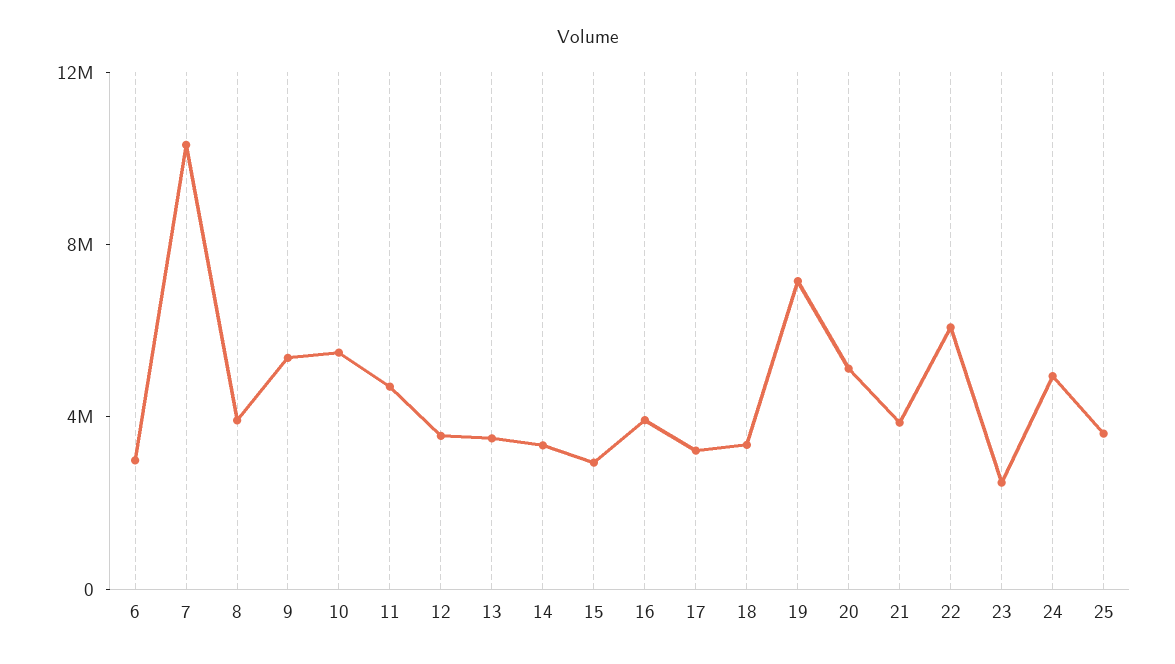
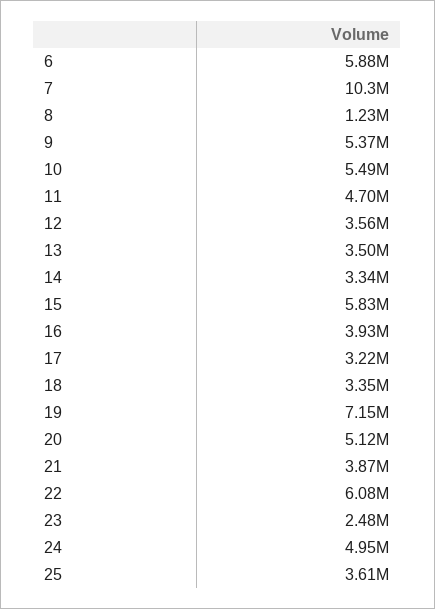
  {
-   "6": 3000000,
+   "6": 5880000,
    "7": 10300000,
-   "8": 4000000,
+   "8": 1230000,
    "9": 5370000,
    "10": 5490000,
    "11": 4700000,
    "12": 3560000,
    "13": 3500000,
    "14": 3340000,
-   "15": 3000000,
+   "15": 5830000,
    "16": 3930000,
    "17": 3220000,
    "18": 3350000,
    "19": 7150000,
    "20": 5120000,
    "21": 3870000,
    "22": 6080000,
    "23": 2480000,
    "24": 4950000,
    "25": 3610000
  }

